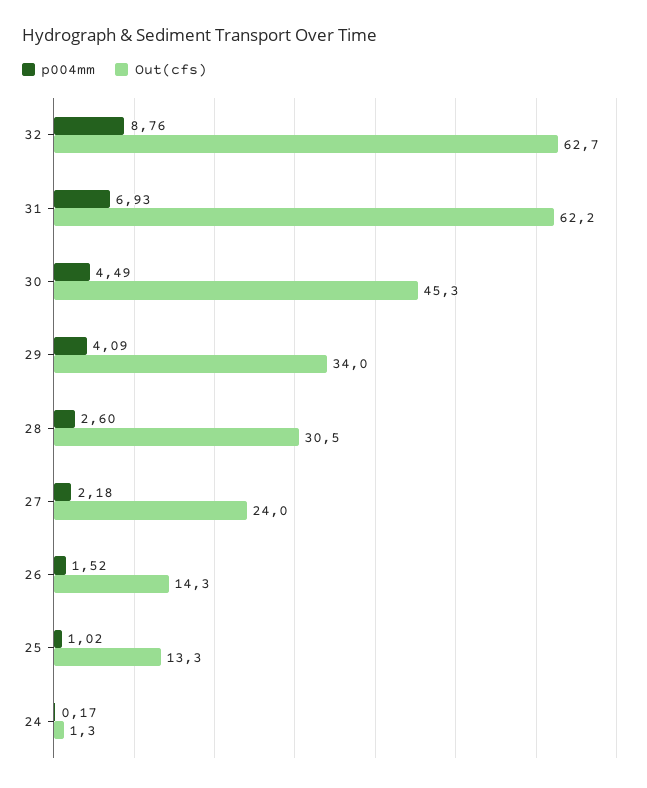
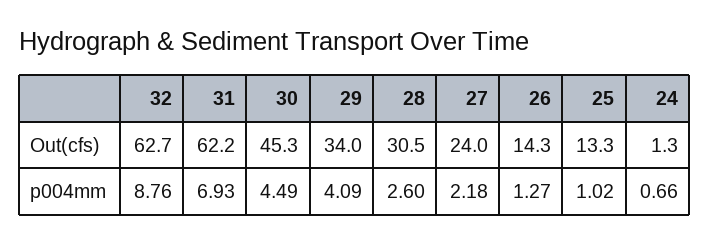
  {
    "p004mm": {
      "32": 8.76,
      "31": 6.93,
      "30": 4.49,
      "29": 4.09,
      "28": 2.6,
      "27": 2.18,
-     "26": 1.52,
+     "26": 1.27,
      "25": 1.02,
-     "24": 0.17
+     "24": 0.66
    },
    "Out(cfs)": {
      "32": 62.7,
      "31": 62.2,
      "30": 45.3,
      "29": 34,
      "28": 30.5,
      "27": 24,
      "26": 14.3,
      "25": 13.3,
      "24": 1.3
    }
  }

